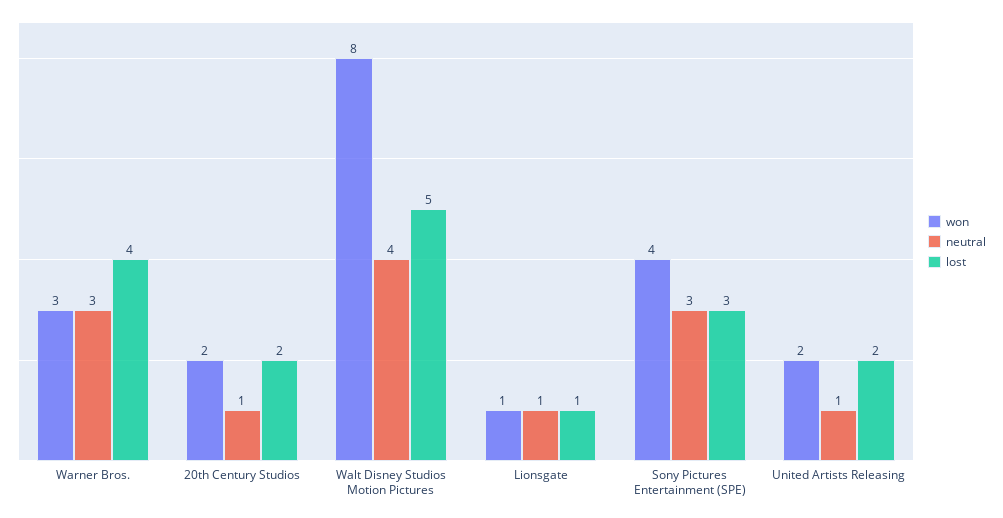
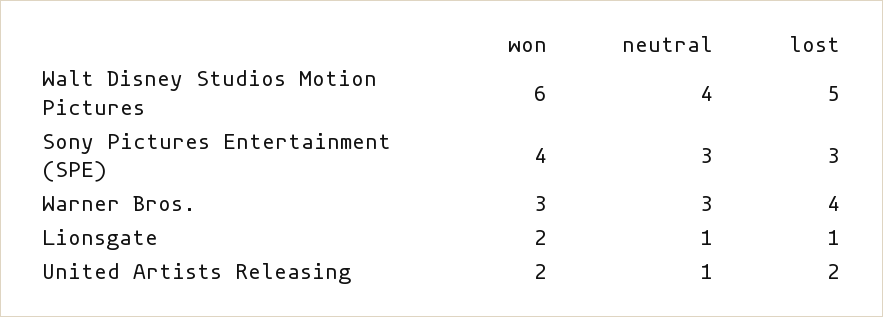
  {
    "won": {
      "Warner Bros.": 3,
-     "20th Century Studios": 2,
-     "Walt Disney Studios Motion Pictures": 8,
+     "Walt Disney Studios Motion Pictures": 6,
-     "Lionsgate": 1,
+     "Lionsgate": 2,
      "Sony Pictures Entertainment (SPE)": 4,
      "United Artists Releasing": 2
    },
    "neutral": {
      "Warner Bros.": 3,
-     "20th Century Studios": 1,
      "Walt Disney Studios Motion Pictures": 4,
      "Lionsgate": 1,
      "Sony Pictures Entertainment (SPE)": 3,
      "United Artists Releasing": 1
    },
    "lost": {
      "Warner Bros.": 4,
-     "20th Century Studios": 2,
      "Walt Disney Studios Motion Pictures": 5,
      "Lionsgate": 1,
      "Sony Pictures Entertainment (SPE)": 3,
      "United Artists Releasing": 2
    }
  }

